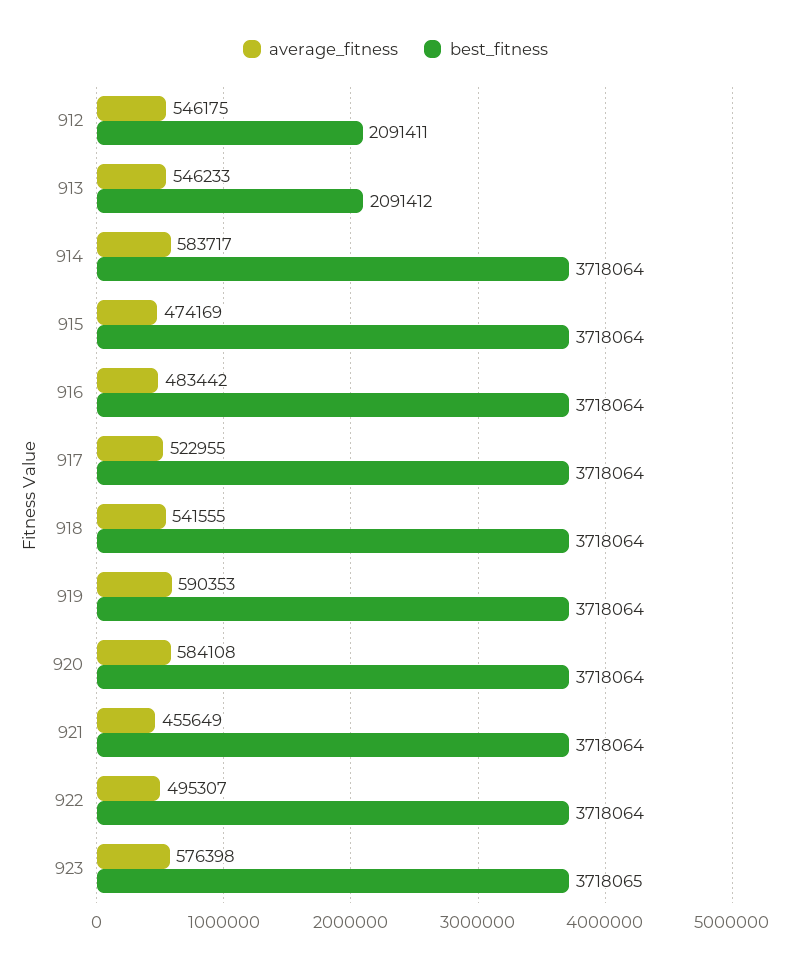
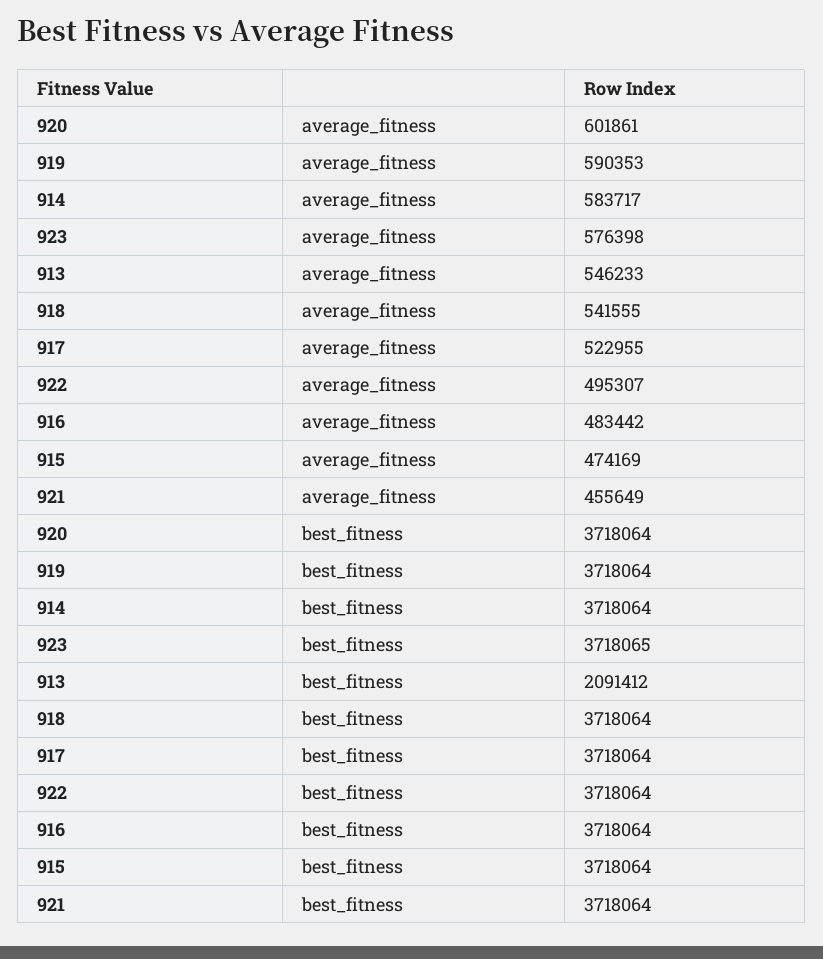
  {
    "average_fitness": {
-     "912": 546175,
      "913": 546233,
      "914": 583717,
      "915": 474169,
      "916": 483442,
      "917": 522955,
      "918": 541555,
      "919": 590353,
-     "920": 584108,
+     "920": 601861,
      "921": 455649,
      "922": 495307,
      "923": 576398
    },
    "best_fitness": {
-     "912": 2091411,
      "913": 2091412,
      "914": 3718064,
      "915": 3718064,
      "916": 3718064,
      "917": 3718064,
      "918": 3718064,
      "919": 3718064,
      "920": 3718064,
      "921": 3718064,
      "922": 3718064,
      "923": 3718065
    }
  }

